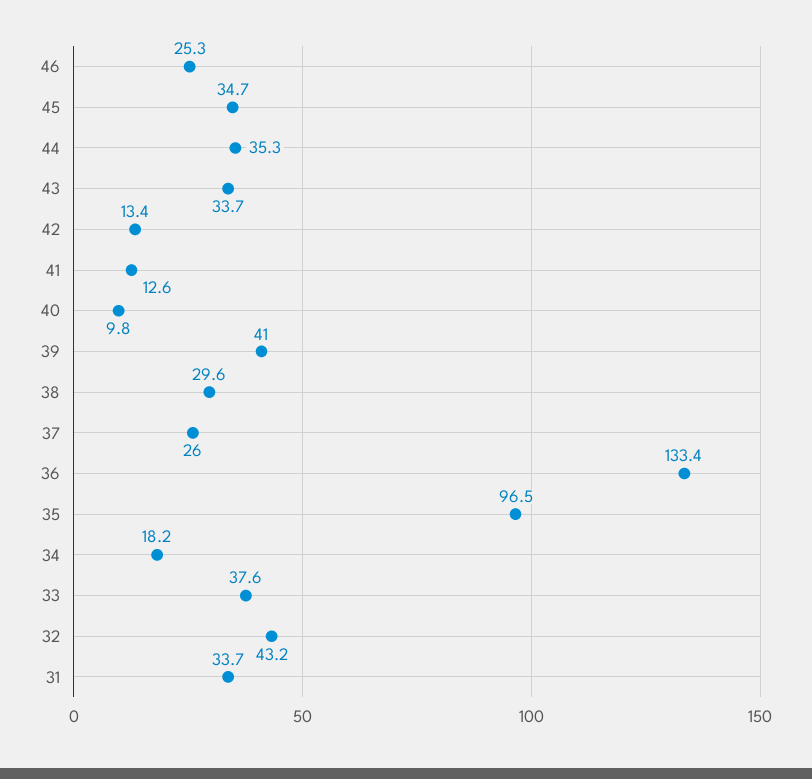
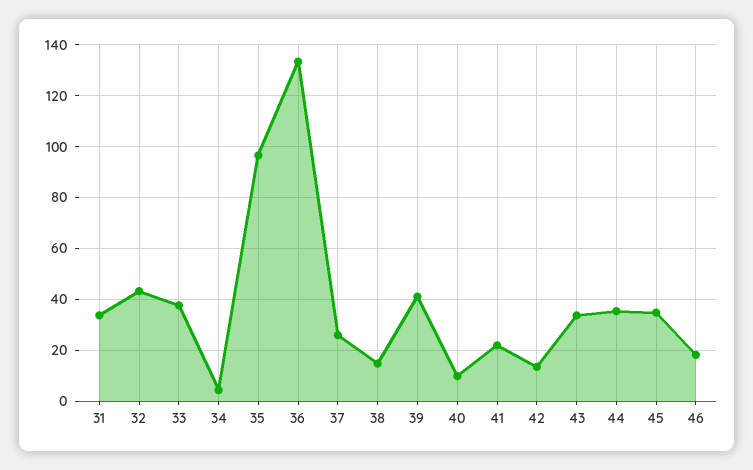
  {
-   "46": 25.3,
+   "46": 17.5,
    "45": 34.7,
    "44": 35.3,
    "43": 33.7,
    "42": 13.4,
-   "41": 12.6,
+   "41": 22.5,
    "40": 9.8,
    "39": 41,
-   "38": 29.6,
+   "38": 15,
    "37": 26,
    "36": 133.4,
    "35": 96.5,
-   "34": 18.2,
+   "34": 5,
    "33": 37.6,
    "32": 43.2,
    "31": 33.7
  }

